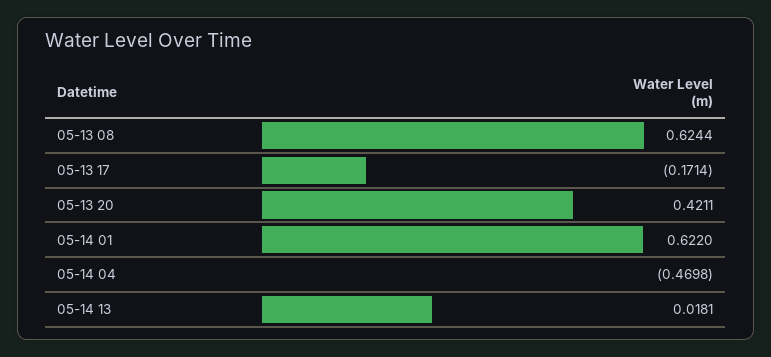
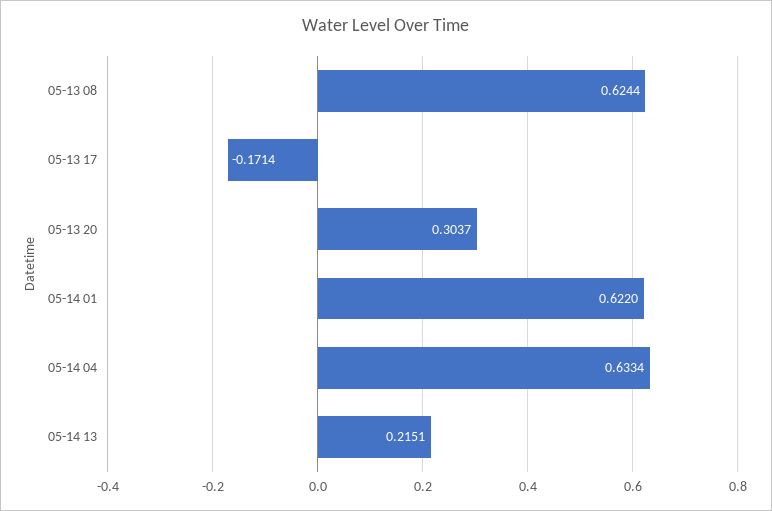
  {
    "05-13 08": 0.6244,
    "05-13 17": -0.1714,
-   "05-13 20": 0.4211,
+   "05-13 20": 0.3037,
    "05-14 01": 0.622,
-   "05-14 04": -0.4698,
+   "05-14 04": 0.6334,
-   "05-14 13": 0.0181
+   "05-14 13": 0.2151
  }

